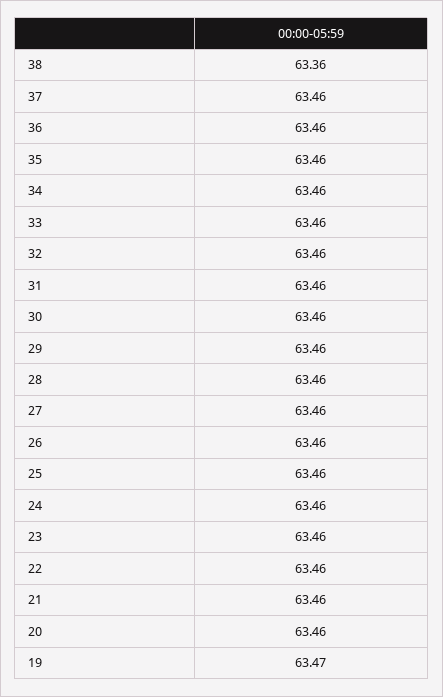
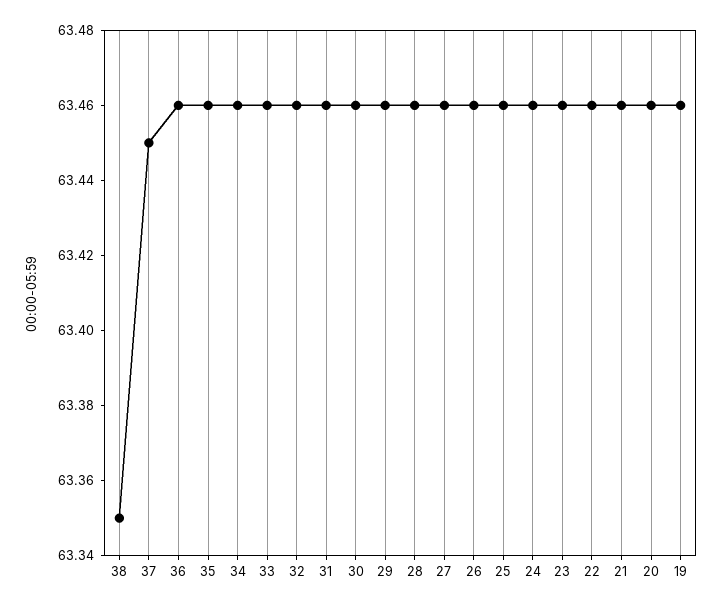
  {
-   "38": 63.36,
+   "38": 63.35,
-   "37": 63.46,
+   "37": 63.45,
    "36": 63.46,
    "35": 63.46,
    "34": 63.46,
    "33": 63.46,
    "32": 63.46,
    "31": 63.46,
    "30": 63.46,
    "29": 63.46,
    "28": 63.46,
    "27": 63.46,
    "26": 63.46,
    "25": 63.46,
    "24": 63.46,
    "23": 63.46,
    "22": 63.46,
    "21": 63.46,
    "20": 63.46,
-   "19": 63.47
+   "19": 63.46
  }

